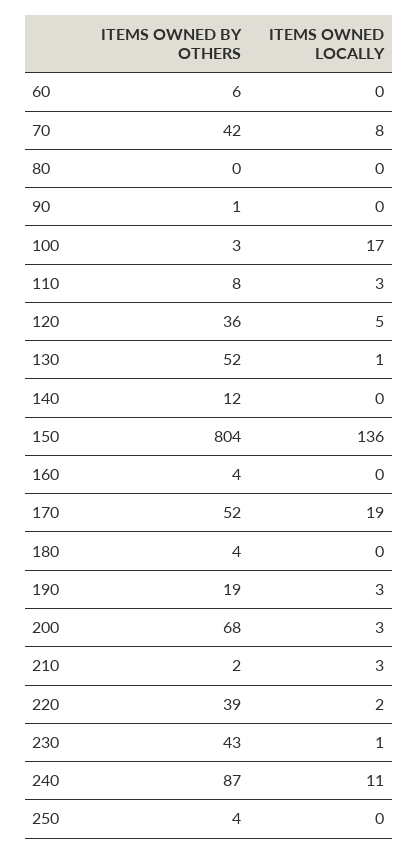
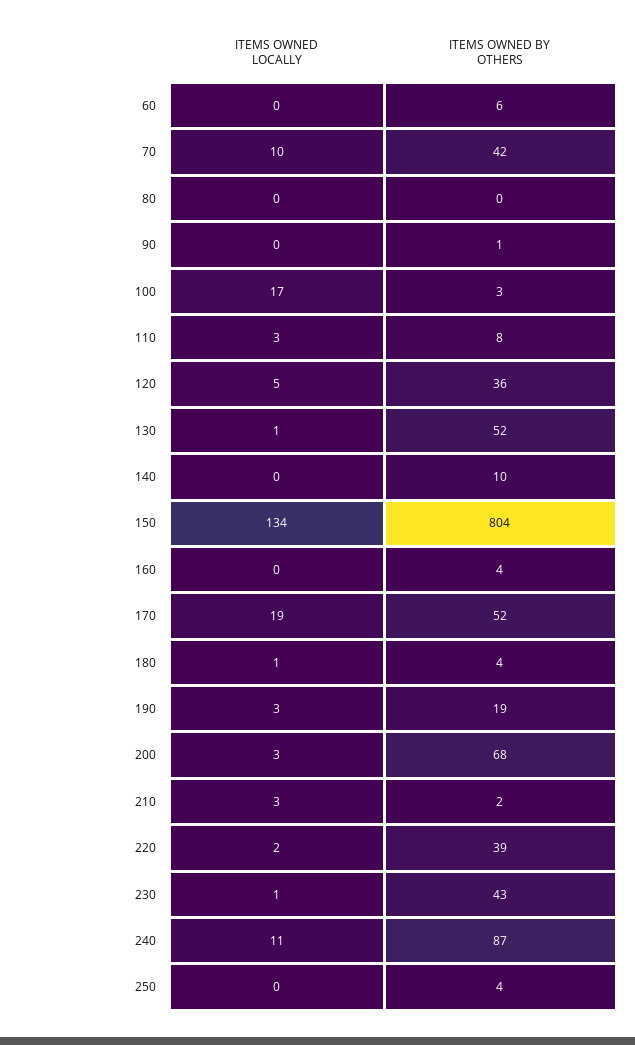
  {
    "ITEMS OWNED BY OTHERS": {
      "60": 6,
      "70": 42,
      "80": 0,
      "90": 1,
      "100": 3,
      "110": 8,
      "120": 36,
      "130": 52,
-     "140": 12,
+     "140": 10,
      "150": 804,
      "160": 4,
      "170": 52,
      "180": 4,
      "190": 19,
      "200": 68,
      "210": 2,
      "220": 39,
      "230": 43,
      "240": 87,
      "250": 4
    },
    "ITEMS OWNED LOCALLY": {
      "60": 0,
-     "70": 8,
+     "70": 10,
      "80": 0,
      "90": 0,
      "100": 17,
      "110": 3,
      "120": 5,
      "130": 1,
      "140": 0,
-     "150": 136,
+     "150": 134,
      "160": 0,
      "170": 19,
-     "180": 0,
+     "180": 1,
      "190": 3,
      "200": 3,
      "210": 3,
      "220": 2,
      "230": 1,
      "240": 11,
      "250": 0
    }
  }

